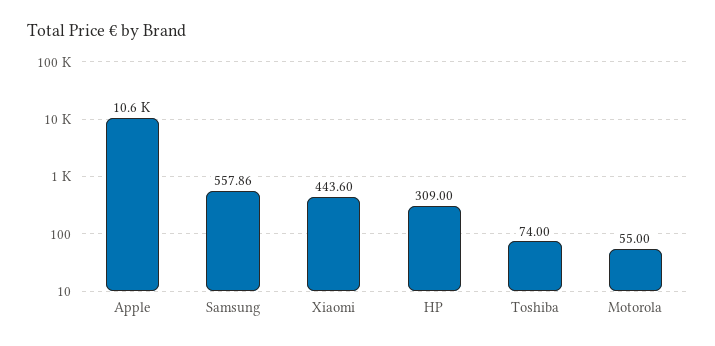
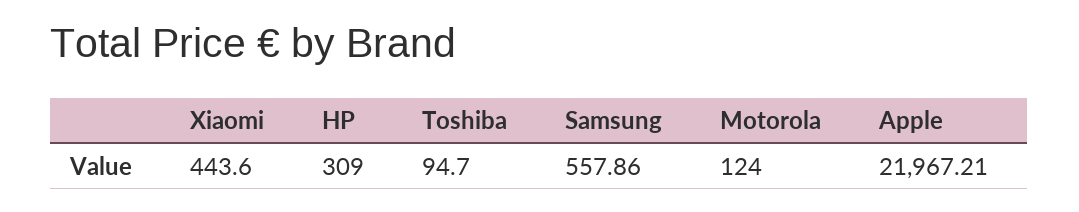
  {
-   "Apple": 10600,
+   "Apple": 21967.21,
    "Samsung": 557.86,
    "Xiaomi": 443.6,
    "HP": 309,
-   "Toshiba": 74,
+   "Toshiba": 94.7,
-   "Motorola": 55
+   "Motorola": 124
  }

